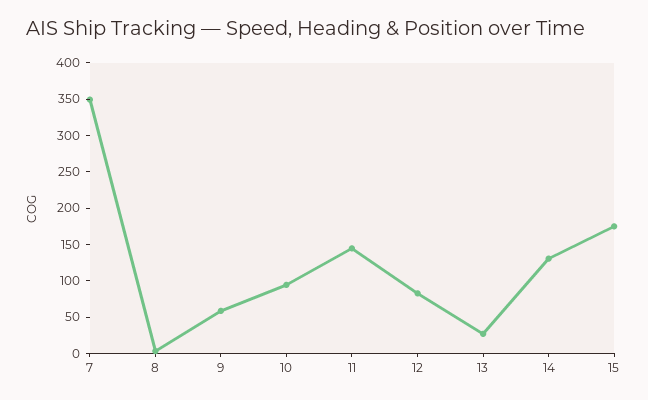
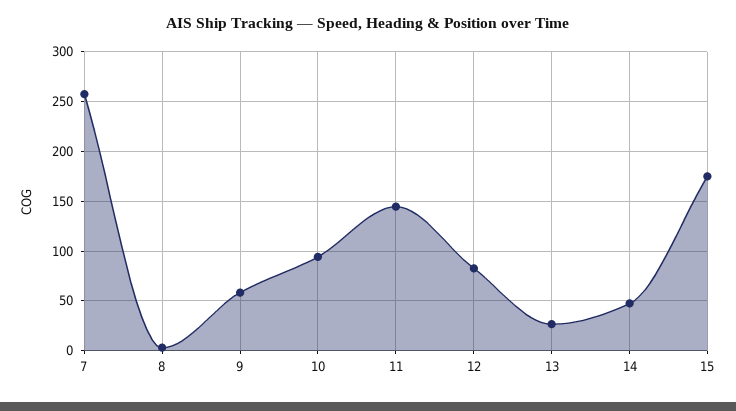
  {
-   "7": 350,
+   "7": 260,
    "8": 0,
    "9": 60,
    "10": 90,
    "11": 140,
    "12": 80,
    "13": 30,
-   "14": 125,
+   "14": 50,
    "15": 170
  }

